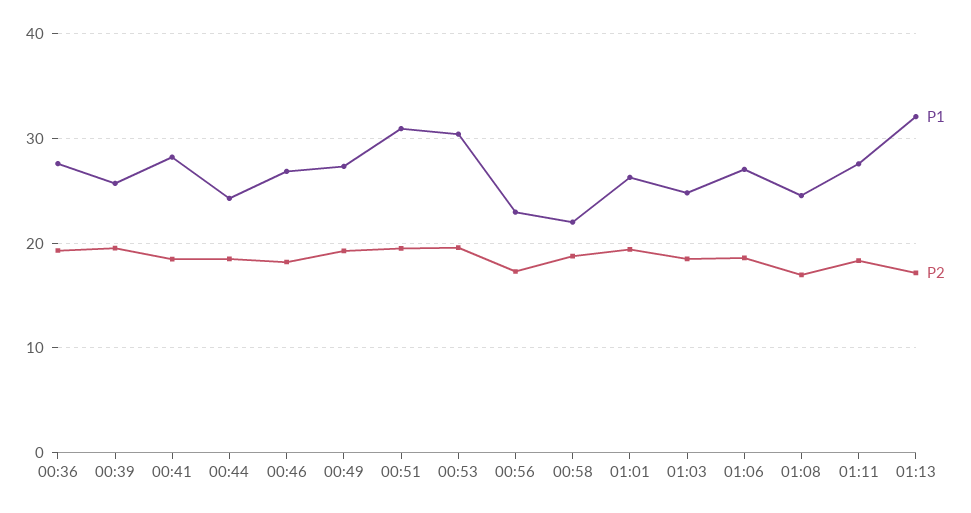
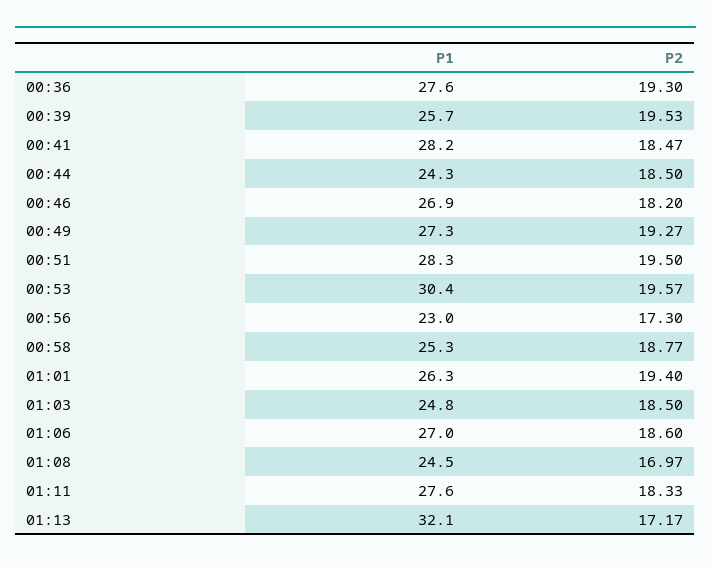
  {
    "P1": {
      "00:36": 27.6,
      "00:39": 25.7,
      "00:41": 28.2,
      "00:44": 24.3,
      "00:46": 26.9,
      "00:49": 27.3,
-     "00:51": 31,
+     "00:51": 28.3,
      "00:53": 30.4,
      "00:56": 23,
-     "00:58": 22,
+     "00:58": 25.3,
      "01:01": 26.3,
      "01:03": 24.8,
      "01:06": 27,
      "01:08": 24.5,
      "01:11": 27.6,
      "01:13": 32.1
    },
    "P2": {
      "00:36": 19.3,
      "00:39": 19.53,
      "00:41": 18.47,
      "00:44": 18.5,
      "00:46": 18.2,
      "00:49": 19.27,
      "00:51": 19.5,
      "00:53": 19.57,
      "00:56": 17.3,
      "00:58": 18.77,
      "01:01": 19.4,
      "01:03": 18.5,
      "01:06": 18.6,
      "01:08": 16.97,
      "01:11": 18.33,
      "01:13": 17.17
    }
  }

